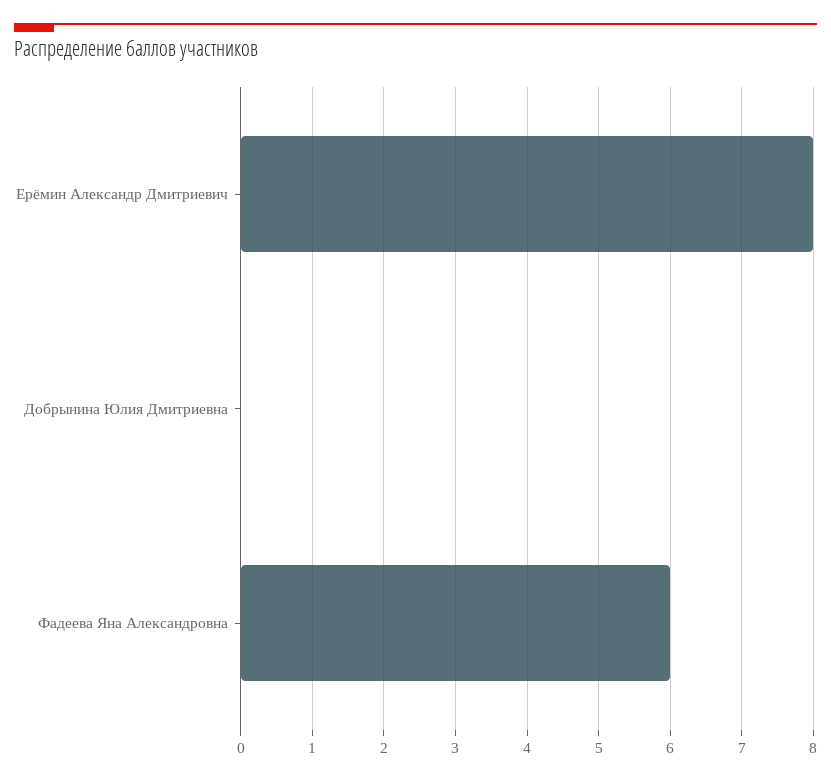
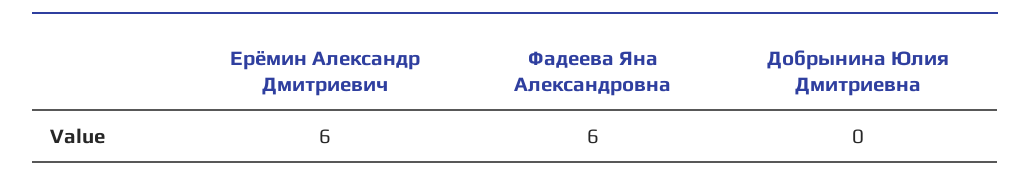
  {
-   "Ерёмин Александр Дмитриевич": 8,
+   "Ерёмин Александр Дмитриевич": 6,
    "Добрынина Юлия Дмитриевна": 0,
    "Фадеева Яна Александровна": 6
  }

